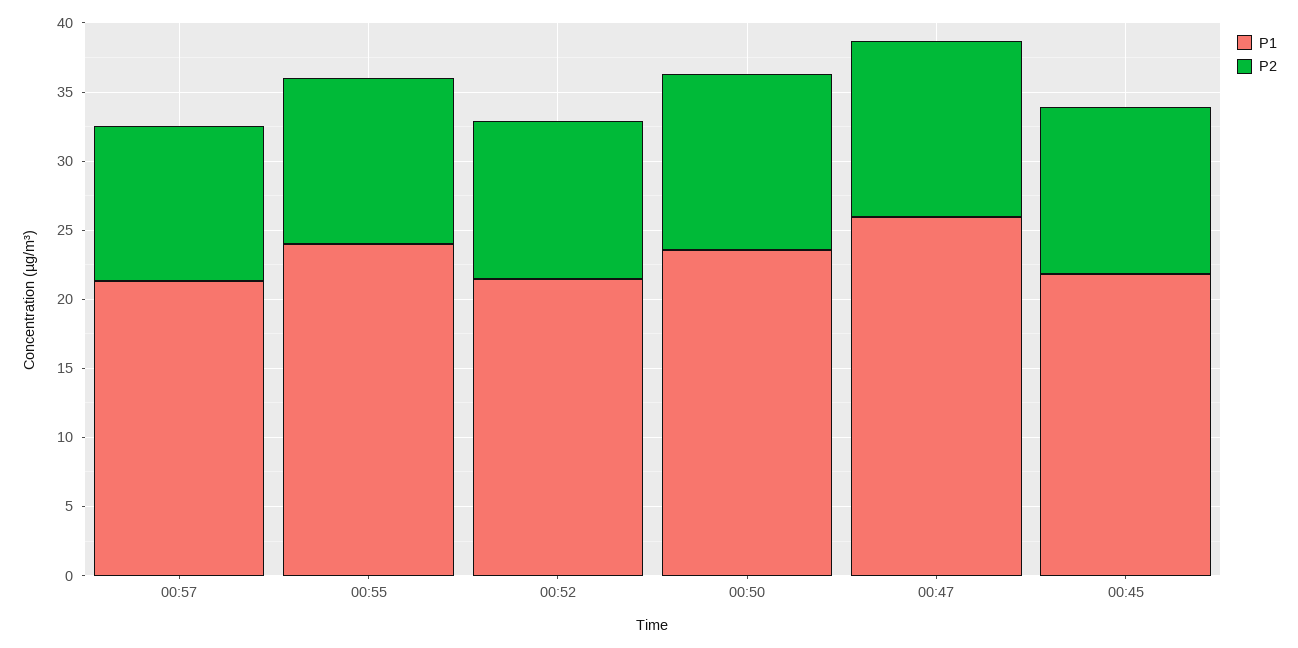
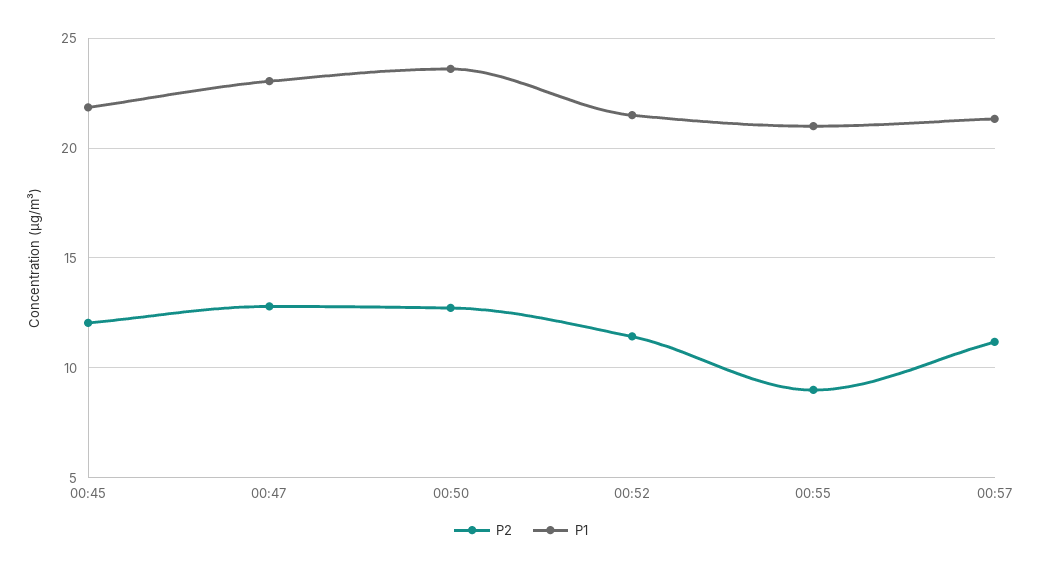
  {
    "P1": {
      "00:57": 21.5,
-     "00:55": 24,
+     "00:55": 21,
      "00:52": 21.5,
      "00:50": 23.5,
-     "00:47": 26,
+     "00:47": 23,
      "00:45": 22
    },
    "P2": {
      "00:57": 11,
-     "00:55": 12,
+     "00:55": 9,
      "00:52": 11.5,
      "00:50": 12.5,
      "00:47": 13,
      "00:45": 12
    }
  }

